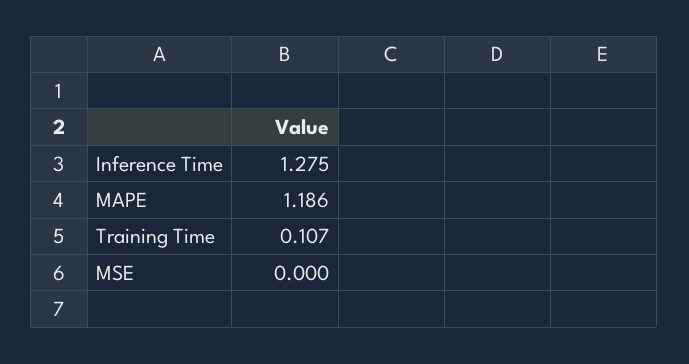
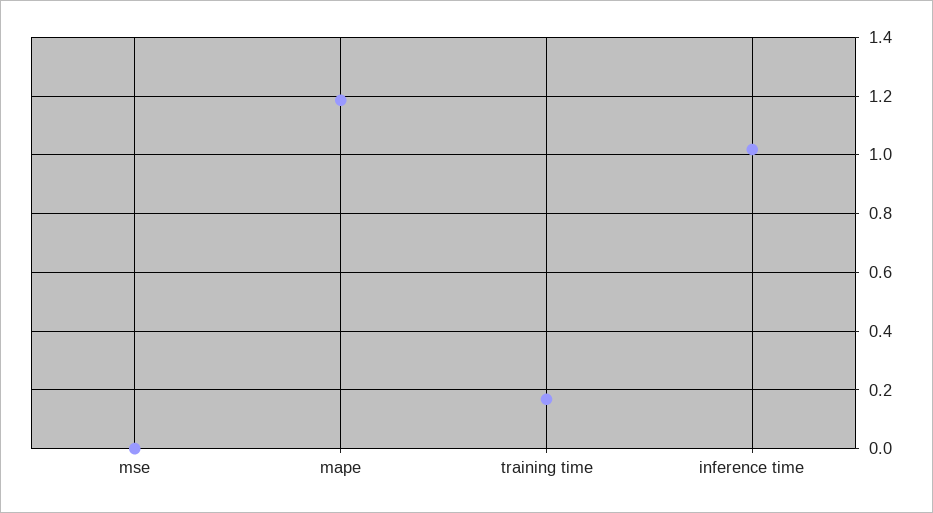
  {
-   "Inference Time": 1.275,
+   "Inference Time": 1.025,
    "MAPE": 1.186,
-   "Training Time": 0.107,
+   "Training Time": 0.175,
    "MSE": 0
  }

